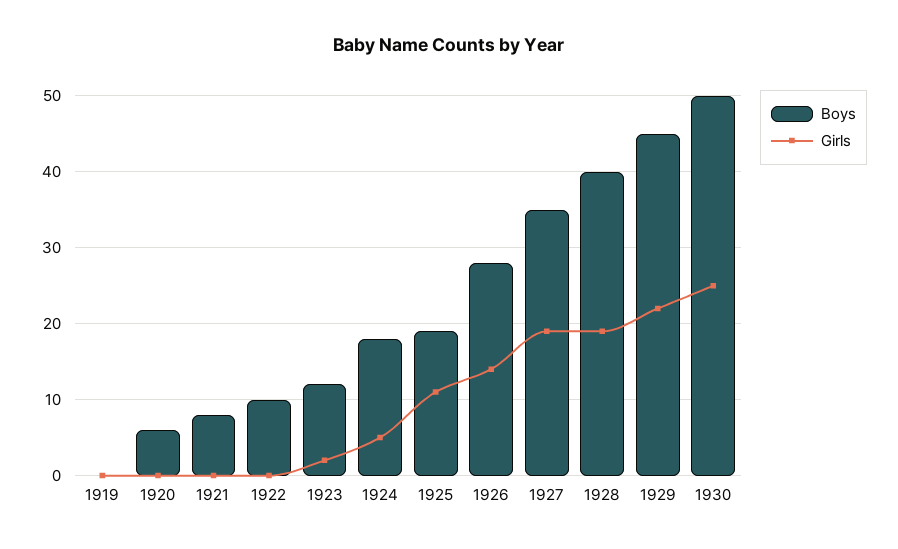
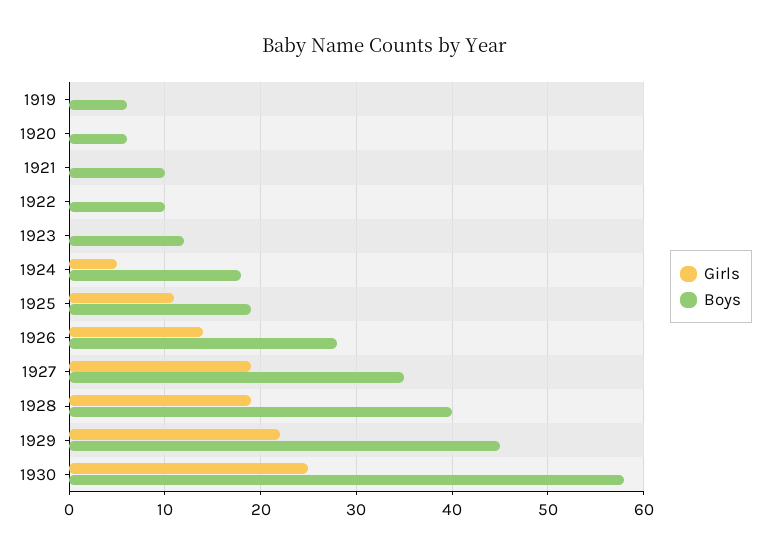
  {
    "Boys": {
-     "1919": 0,
+     "1919": 6,
      "1920": 6,
-     "1921": 8,
+     "1921": 10,
      "1922": 10,
      "1923": 12,
      "1924": 18,
      "1925": 19,
      "1926": 28,
      "1927": 35,
      "1928": 40,
      "1929": 45,
-     "1930": 50
+     "1930": 58
    },
    "Girls": {
      "1919": 0,
      "1920": 0,
      "1921": 0,
      "1922": 0,
-     "1923": 2,
+     "1923": 0,
      "1924": 5,
      "1925": 11,
      "1926": 14,
      "1927": 19,
      "1928": 19,
      "1929": 22,
      "1930": 25
    }
  }

